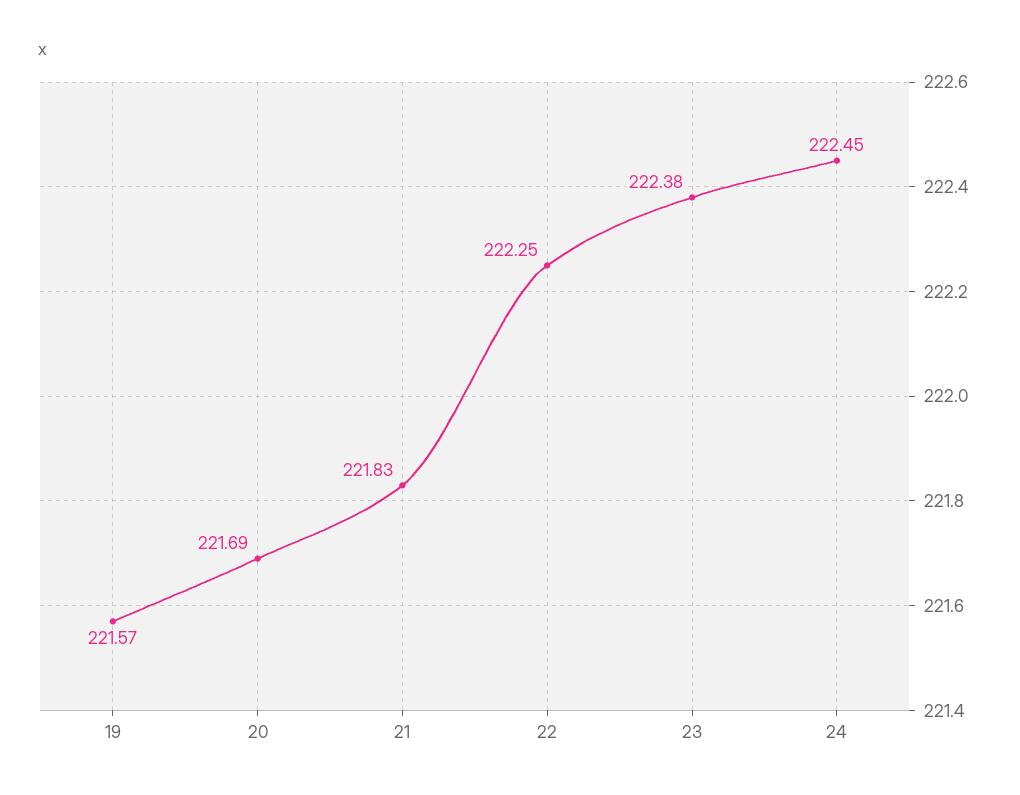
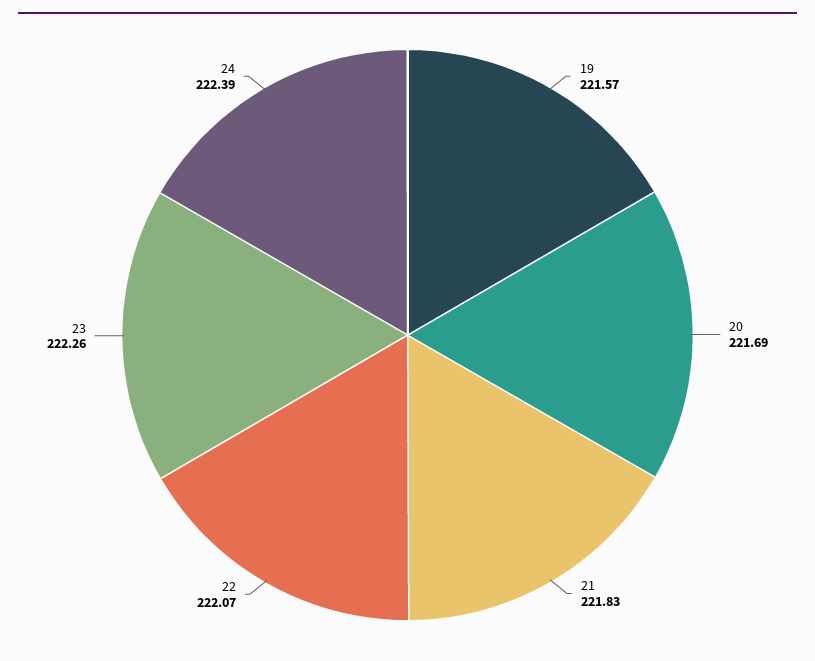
  {
    "19": 221.57,
    "20": 221.69,
    "21": 221.83,
-   "22": 222.25,
+   "22": 222.07,
-   "23": 222.38,
+   "23": 222.26,
-   "24": 222.45
+   "24": 222.39
  }

